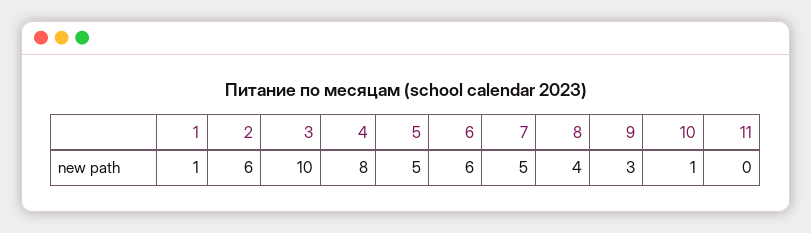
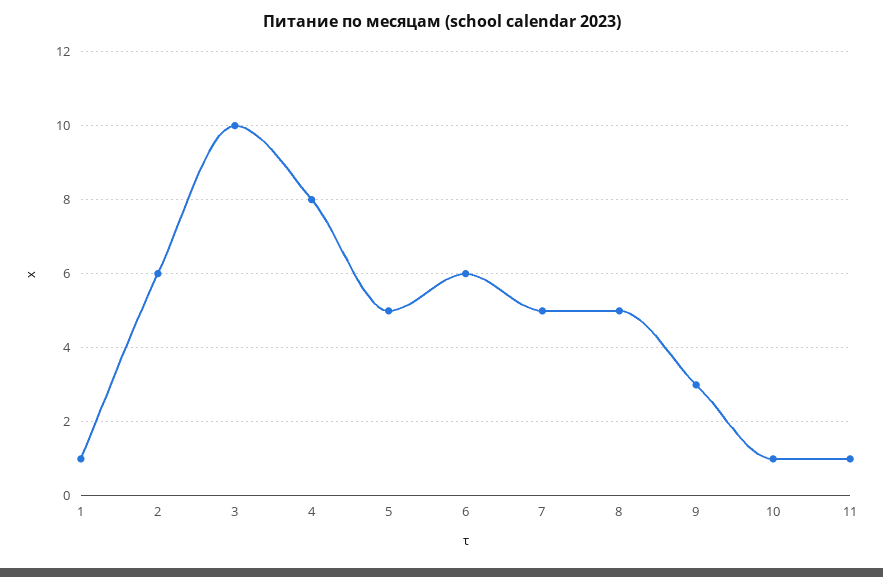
  {
    "1": 1,
    "2": 6,
    "3": 10,
    "4": 8,
    "5": 5,
    "6": 6,
    "7": 5,
-   "8": 4,
+   "8": 5,
    "9": 3,
    "10": 1,
-   "11": 0
+   "11": 1
  }

